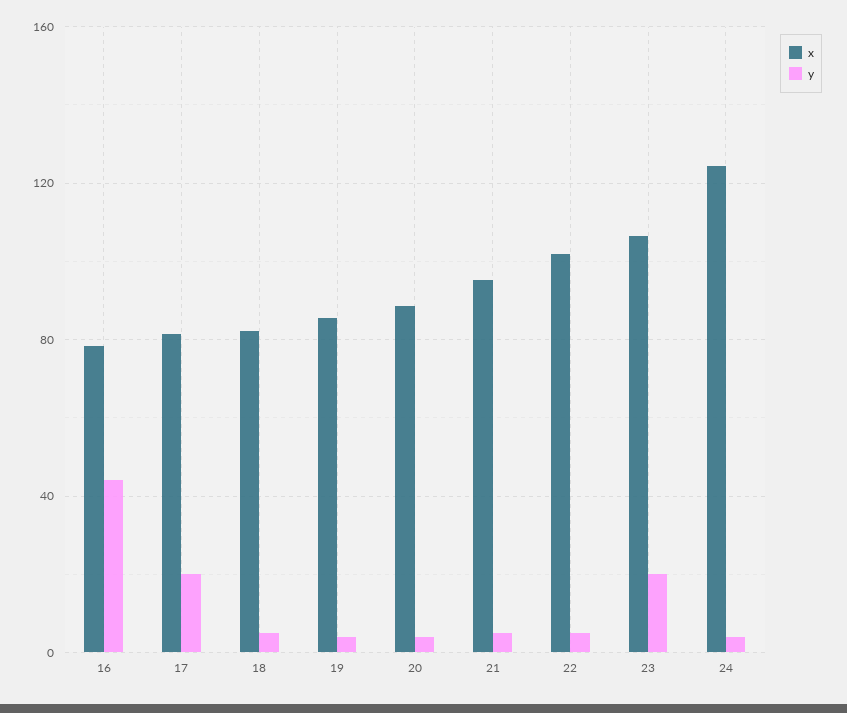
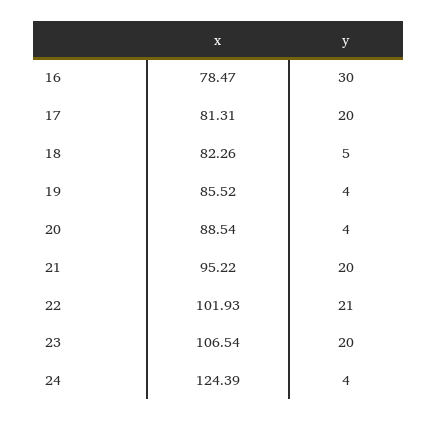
  {
    "x": {
      "16": 78.47,
      "17": 81.31,
      "18": 82.26,
      "19": 85.52,
      "20": 88.54,
      "21": 95.22,
      "22": 101.93,
      "23": 106.54,
      "24": 124.39
    },
    "y": {
-     "16": 45,
+     "16": 30,
      "17": 20,
      "18": 5,
      "19": 4,
      "20": 4,
-     "21": 5,
+     "21": 20,
-     "22": 5,
+     "22": 21,
      "23": 20,
      "24": 4
    }
  }

